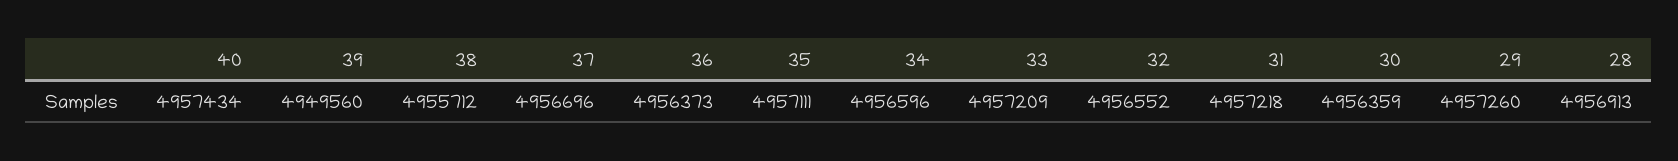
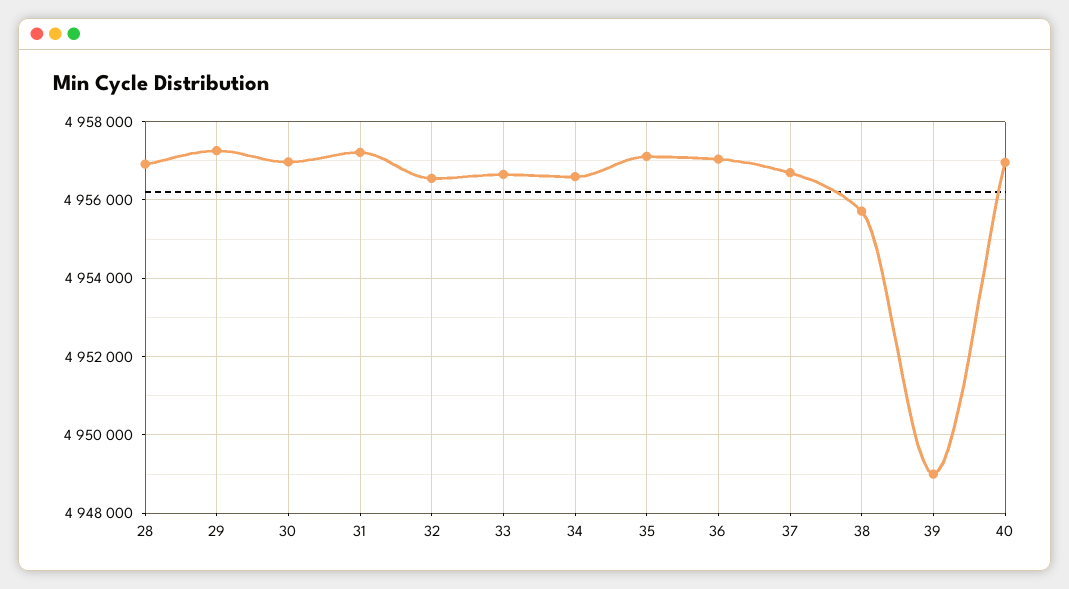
  {
-   "40": 4957434,
+   "40": 4957000,
-   "39": 4949560,
+   "39": 4949000,
    "38": 4955712,
    "37": 4956696,
-   "36": 4956373,
+   "36": 4957000,
    "35": 4957111,
    "34": 4956596,
-   "33": 4957209,
+   "33": 4956600,
    "32": 4956552,
    "31": 4957218,
-   "30": 4956359,
+   "30": 4957000,
    "29": 4957260,
    "28": 4956913
  }

